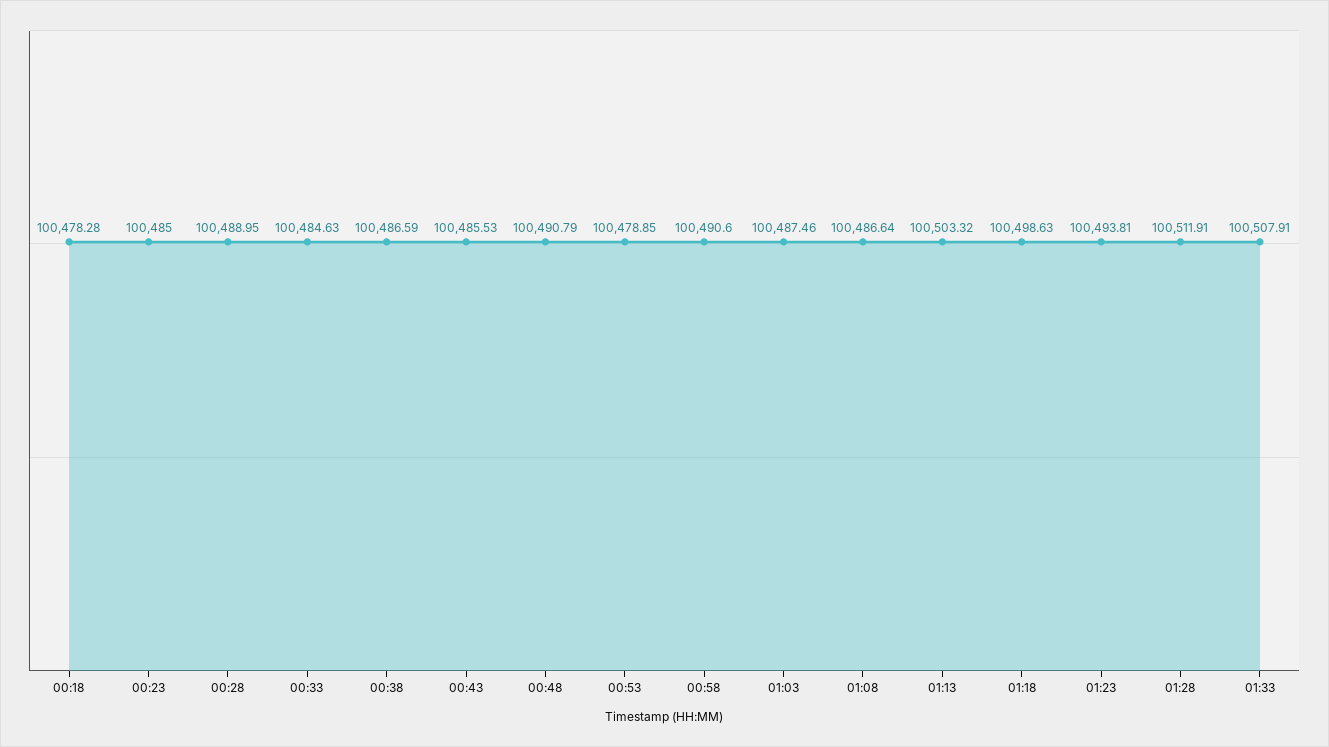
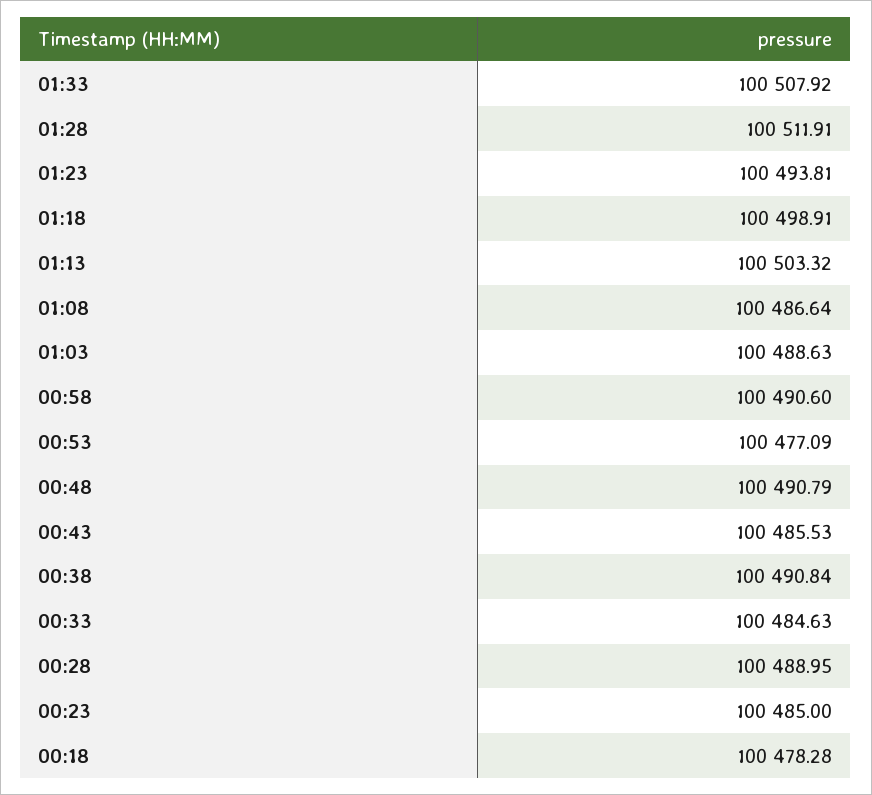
  {
    "00:18": 100478.28,
    "00:23": 100485,
    "00:28": 100488.95,
    "00:33": 100484.63,
-   "00:38": 100486.59,
+   "00:38": 100490.84,
    "00:43": 100485.53,
    "00:48": 100490.79,
-   "00:53": 100478.85,
+   "00:53": 100477.09,
    "00:58": 100490.6,
-   "01:03": 100487.46,
+   "01:03": 100488.63,
    "01:08": 100486.64,
    "01:13": 100503.32,
-   "01:18": 100498.63,
+   "01:18": 100498.91,
    "01:23": 100493.81,
    "01:28": 100511.91,
-   "01:33": 100507.91
+   "01:33": 100507.92
  }

